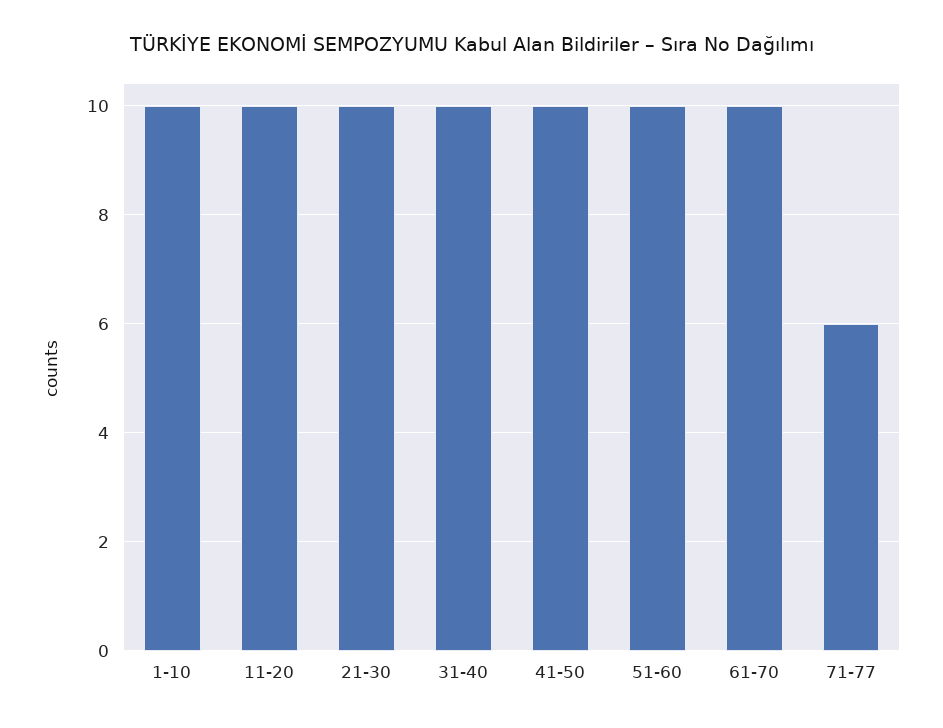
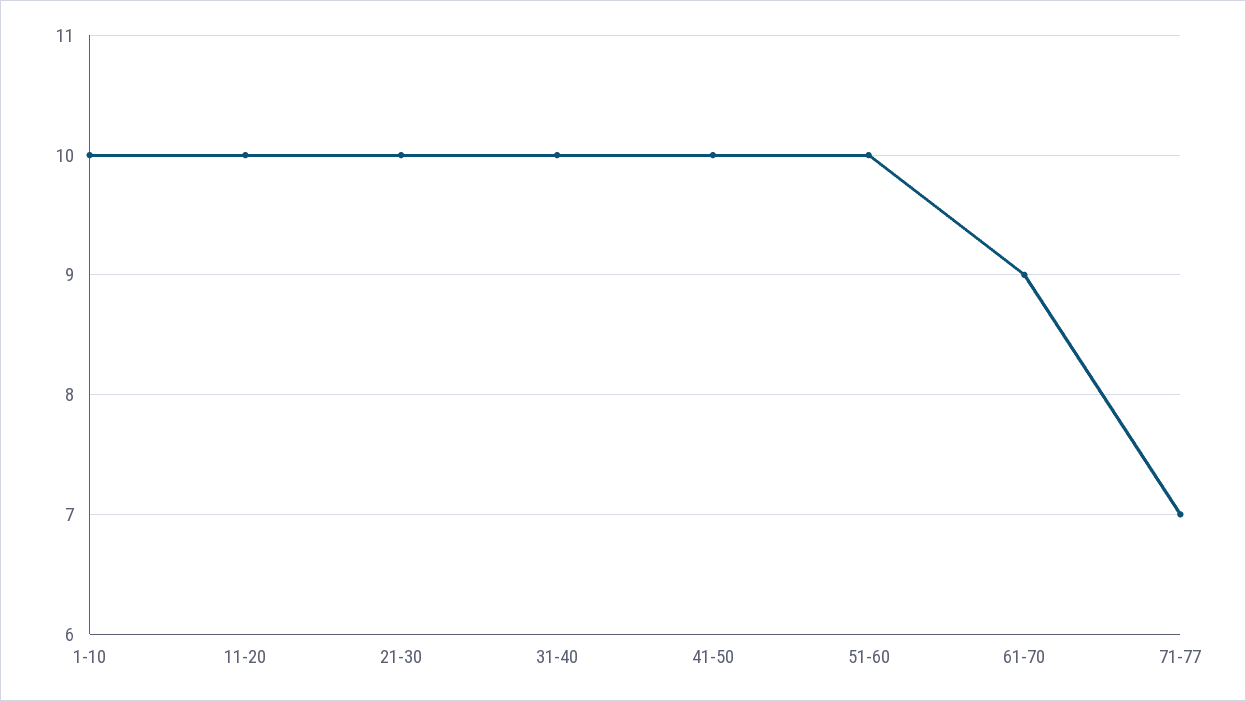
  {
    "1-10": 10,
    "11-20": 10,
    "21-30": 10,
    "31-40": 10,
    "41-50": 10,
    "51-60": 10,
-   "61-70": 10,
+   "61-70": 9,
-   "71-77": 6
+   "71-77": 7
  }

